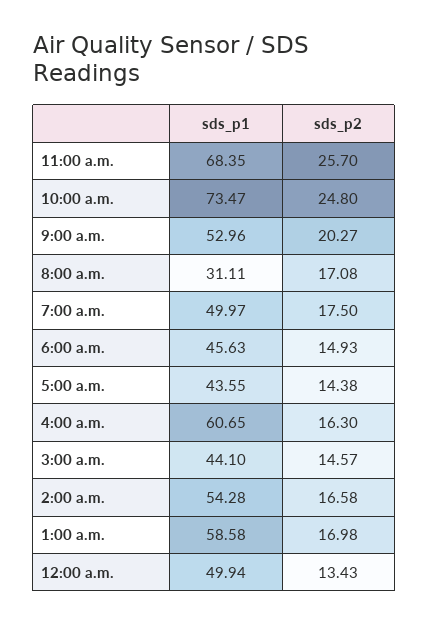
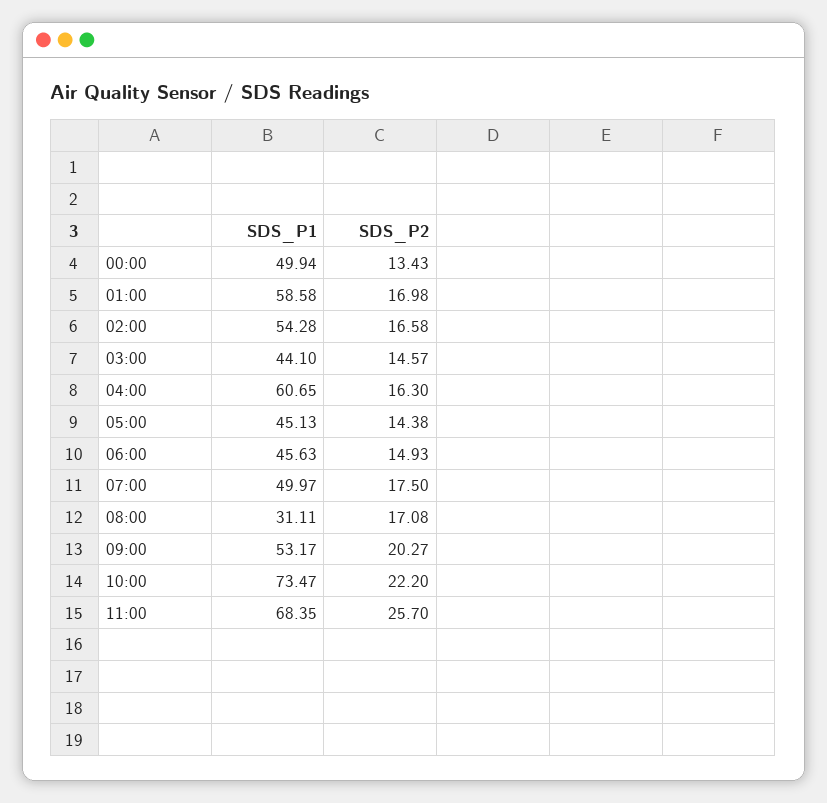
  {
    "sds_p1": {
      "11:00 a.m.": 68.35,
      "10:00 a.m.": 73.47,
-     "9:00 a.m.": 52.96,
+     "9:00 a.m.": 53.17,
      "8:00 a.m.": 31.11,
      "7:00 a.m.": 49.97,
      "6:00 a.m.": 45.63,
-     "5:00 a.m.": 43.55,
+     "5:00 a.m.": 45.13,
      "4:00 a.m.": 60.65,
      "3:00 a.m.": 44.1,
      "2:00 a.m.": 54.28,
      "1:00 a.m.": 58.58,
      "12:00 a.m.": 49.94
    },
    "sds_p2": {
      "11:00 a.m.": 25.7,
-     "10:00 a.m.": 24.8,
+     "10:00 a.m.": 22.2,
      "9:00 a.m.": 20.27,
      "8:00 a.m.": 17.08,
      "7:00 a.m.": 17.5,
      "6:00 a.m.": 14.93,
      "5:00 a.m.": 14.38,
      "4:00 a.m.": 16.3,
      "3:00 a.m.": 14.57,
      "2:00 a.m.": 16.58,
      "1:00 a.m.": 16.98,
      "12:00 a.m.": 13.43
    }
  }

